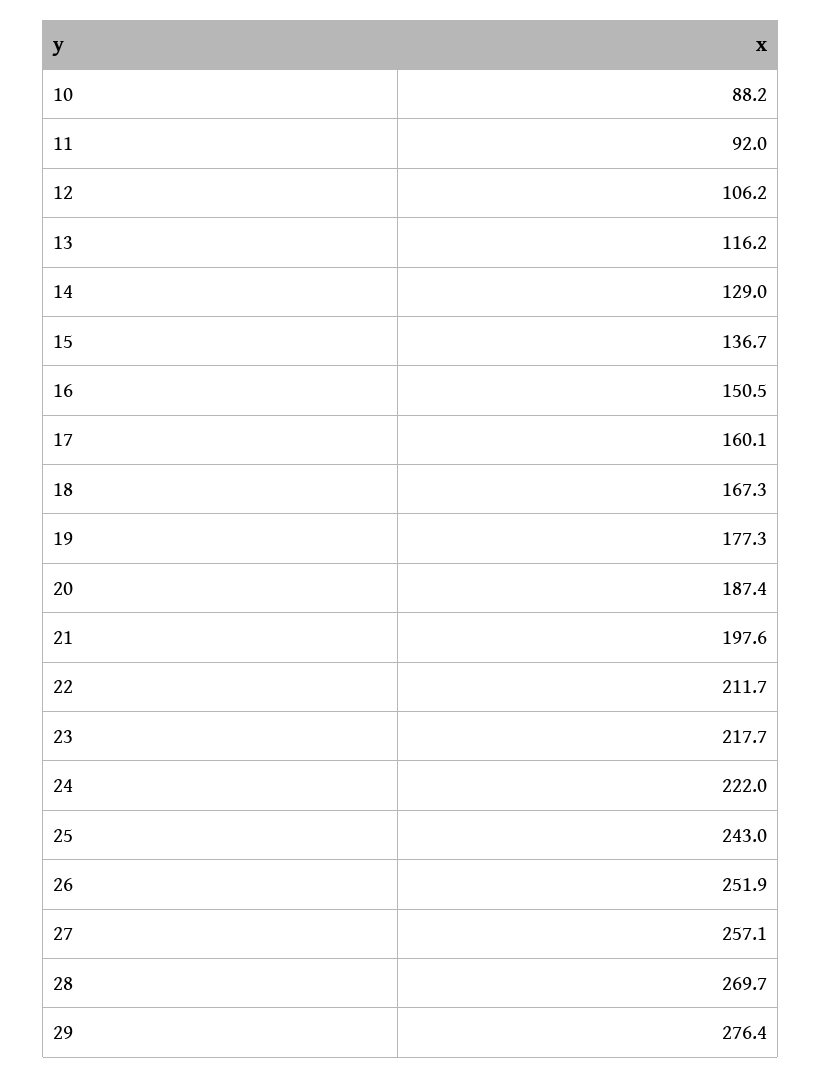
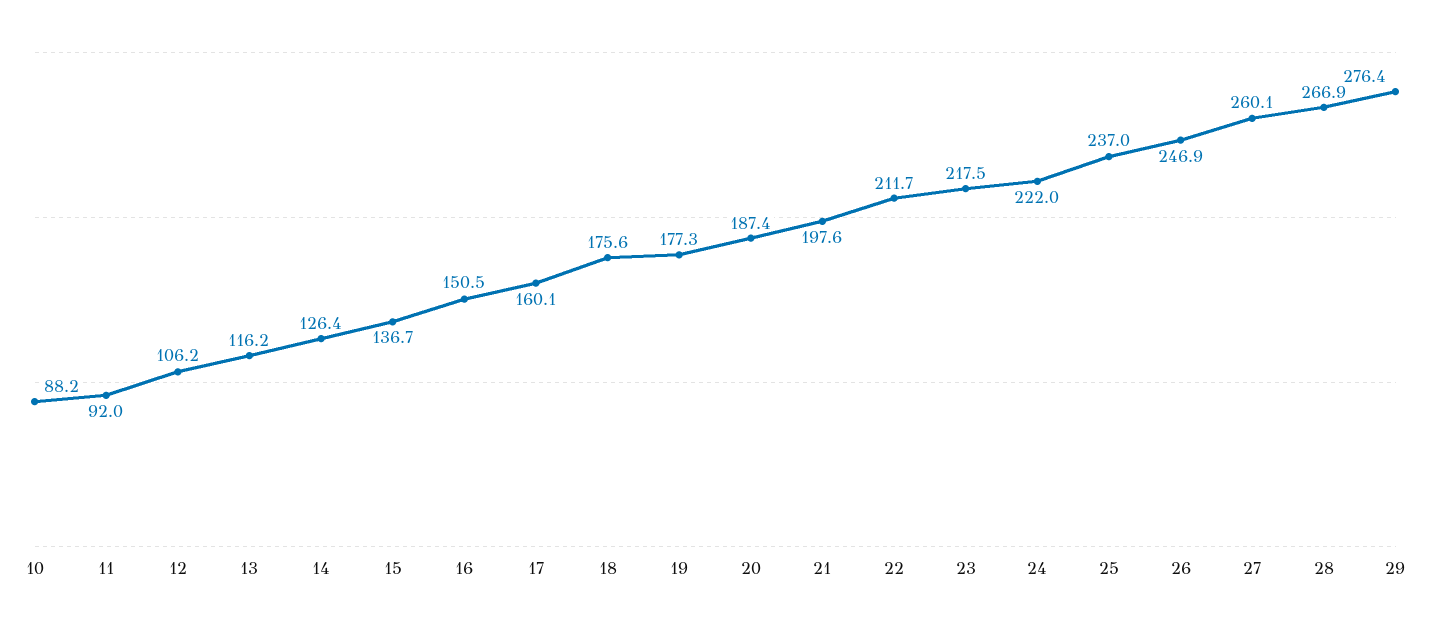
  {
    "10": 88.2,
    "11": 92,
    "12": 106.2,
    "13": 116.2,
-   "14": 129,
+   "14": 126.4,
    "15": 136.7,
    "16": 150.5,
    "17": 160.1,
-   "18": 167.3,
+   "18": 175.6,
    "19": 177.3,
    "20": 187.4,
    "21": 197.6,
    "22": 211.7,
-   "23": 217.7,
+   "23": 217.5,
    "24": 222,
-   "25": 243,
+   "25": 237,
-   "26": 251.9,
+   "26": 246.9,
-   "27": 257.1,
+   "27": 260.1,
-   "28": 269.7,
+   "28": 266.9,
    "29": 276.4
  }

